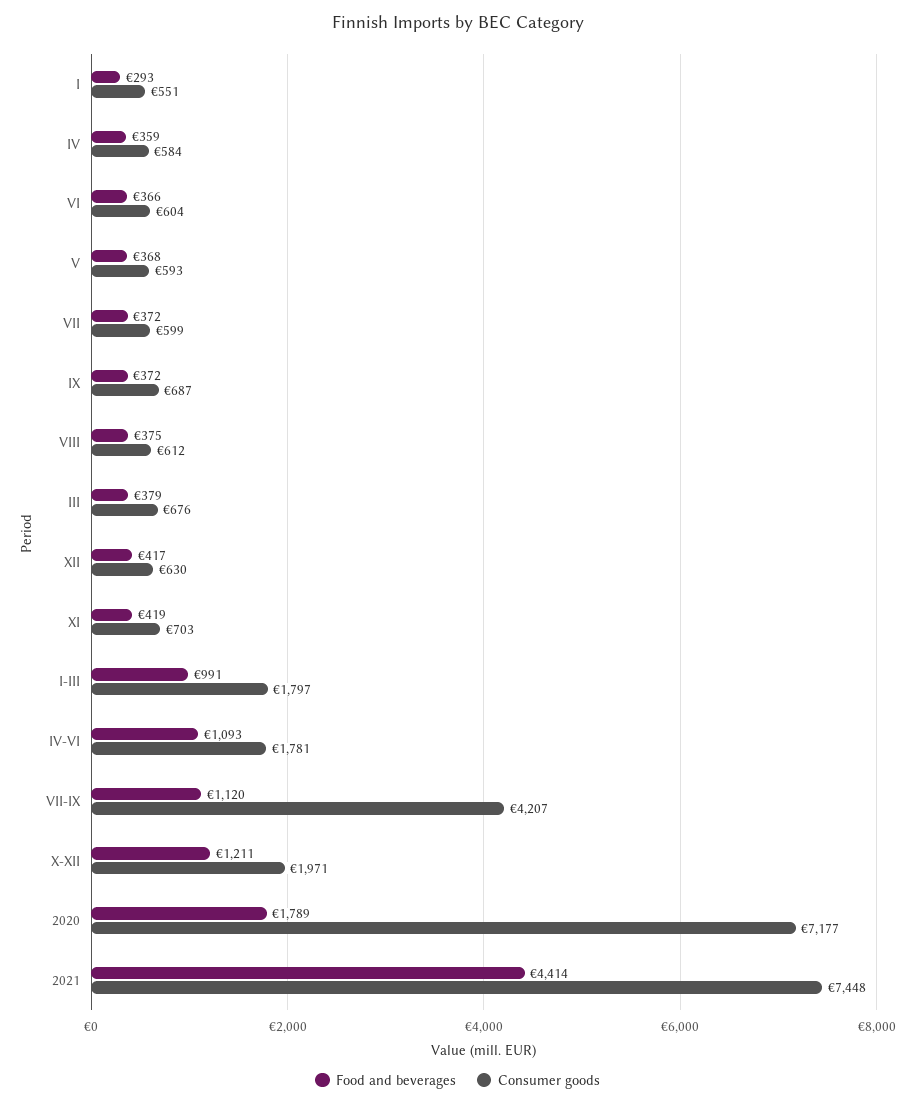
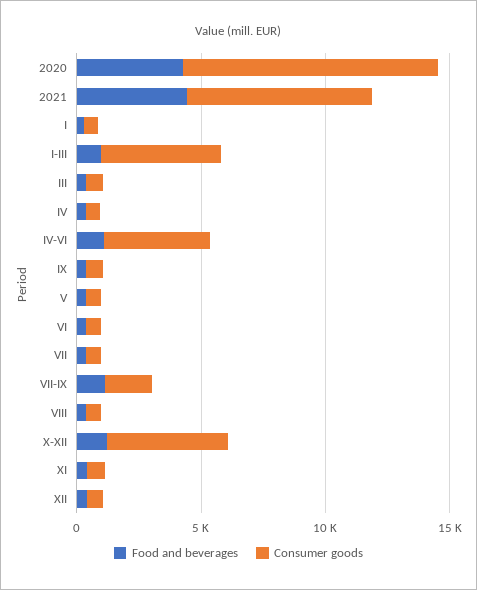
  {
    "Food and beverages": {
      "I": 293,
      "IV": 359,
      "VI": 366,
      "V": 368,
      "VII": 372,
      "IX": 372,
      "VIII": 375,
      "III": 379,
      "XII": 417,
      "XI": 419,
      "I-III": 991,
      "IV-VI": 1093,
      "VII-IX": 1120,
      "X-XII": 1211,
-     "2020": 1789,
+     "2020": 4000,
      "2021": 4414
    },
    "Consumer goods": {
      "I": 551,
      "IV": 584,
      "VI": 604,
      "V": 593,
      "VII": 599,
      "IX": 687,
      "VIII": 612,
      "III": 676,
      "XII": 630,
      "XI": 703,
-     "I-III": 1797,
+     "I-III": 5000,
-     "IV-VI": 1781,
+     "IV-VI": 4000,
-     "VII-IX": 4207,
+     "VII-IX": 2000,
-     "X-XII": 1971,
+     "X-XII": 5000,
-     "2020": 7177,
+     "2020": 10000,
      "2021": 7448
    }
  }

